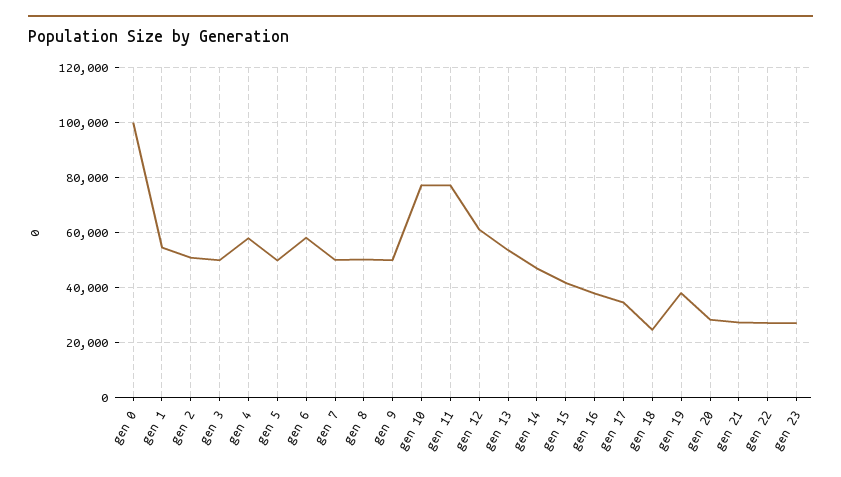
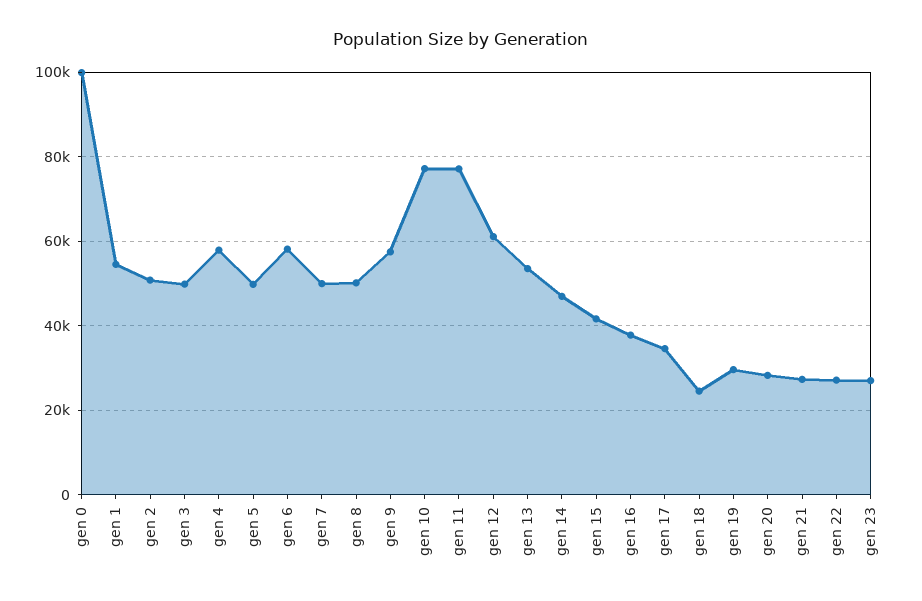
  {
    "gen 0": 100000,
    "gen 1": 54000,
    "gen 2": 50000,
    "gen 3": 50000,
    "gen 4": 58000,
    "gen 5": 50000,
    "gen 6": 58000,
    "gen 7": 50000,
    "gen 8": 50000,
-   "gen 9": 50000,
+   "gen 9": 58000,
    "gen 10": 78000,
    "gen 11": 78000,
    "gen 12": 62000,
    "gen 13": 54000,
    "gen 14": 46000,
    "gen 15": 42000,
    "gen 16": 38000,
    "gen 17": 34000,
    "gen 18": 24000,
-   "gen 19": 37500,
+   "gen 19": 30000,
    "gen 20": 28000,
    "gen 21": 28000,
    "gen 22": 28000,
    "gen 23": 28000
  }

